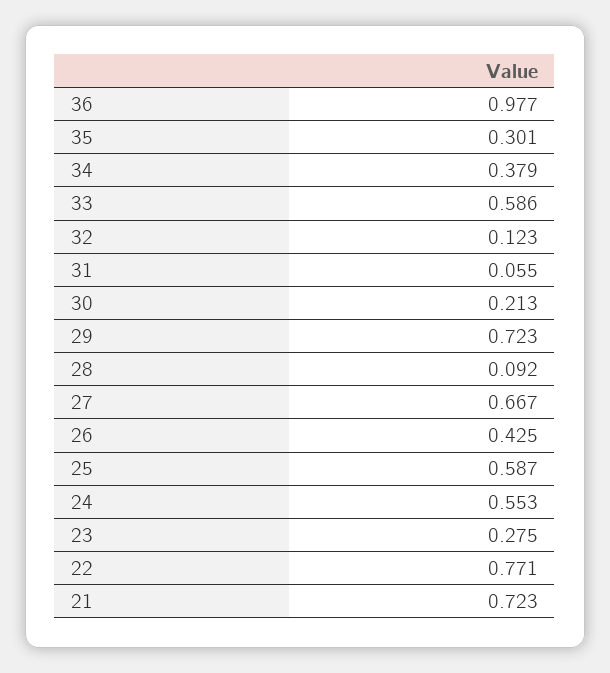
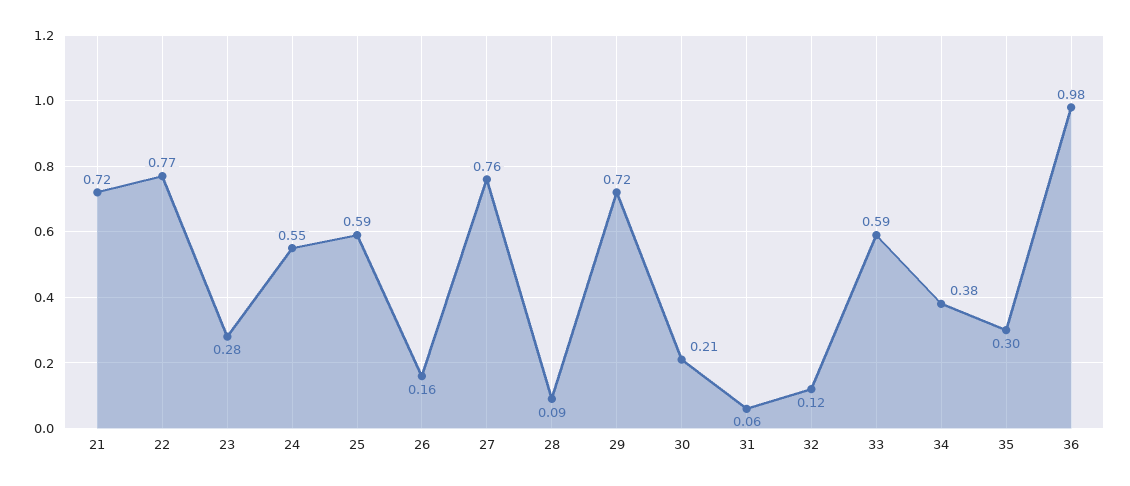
  {
    "36": 0.977,
    "35": 0.301,
    "34": 0.379,
    "33": 0.586,
    "32": 0.123,
    "31": 0.055,
    "30": 0.213,
    "29": 0.723,
    "28": 0.092,
-   "27": 0.667,
+   "27": 0.76,
-   "26": 0.425,
+   "26": 0.16,
    "25": 0.587,
    "24": 0.553,
    "23": 0.275,
    "22": 0.771,
    "21": 0.723
  }

